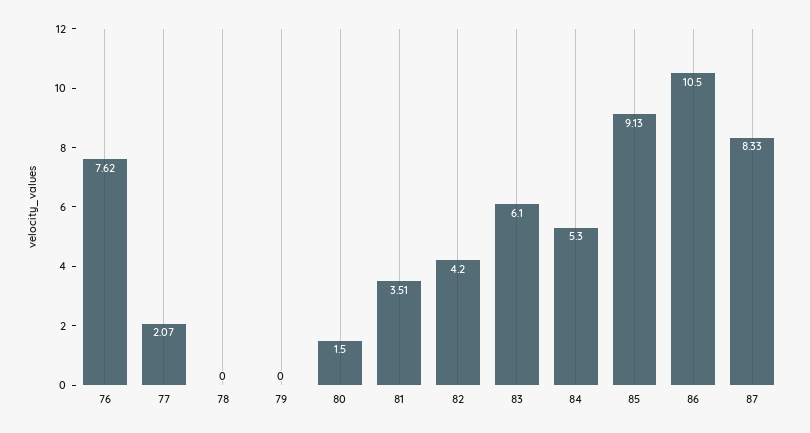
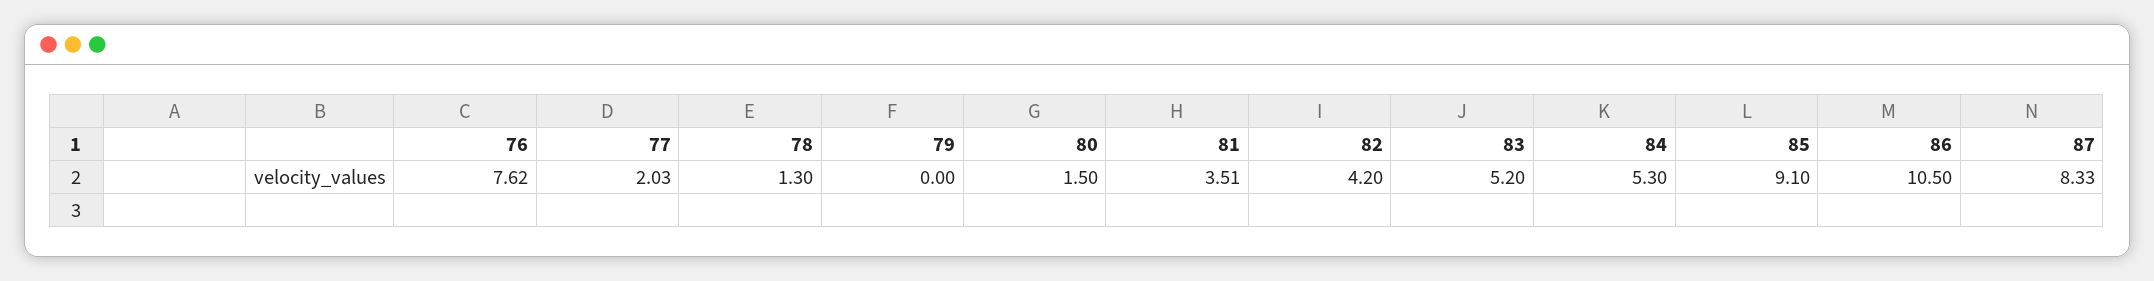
  {
    "76": 7.62,
-   "77": 2.07,
+   "77": 2.03,
-   "78": 0,
+   "78": 1.3,
    "79": 0,
    "80": 1.5,
    "81": 3.51,
    "82": 4.2,
-   "83": 6.1,
+   "83": 5.2,
    "84": 5.3,
-   "85": 9.13,
+   "85": 9.1,
    "86": 10.5,
    "87": 8.33
  }

